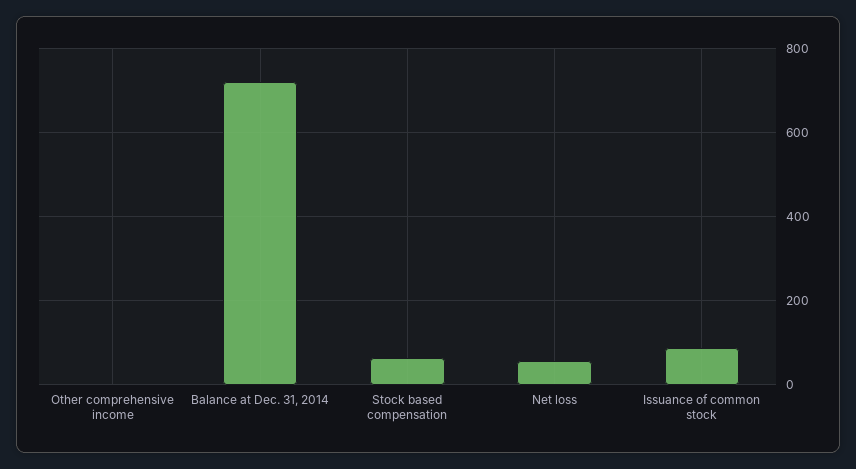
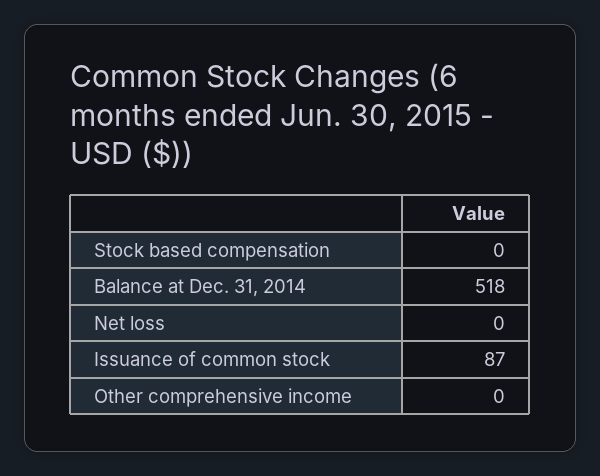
  {
    "Other comprehensive income": 0,
-   "Balance at Dec. 31, 2014": 720,
+   "Balance at Dec. 31, 2014": 518,
-   "Stock based compensation": 60,
+   "Stock based compensation": 0,
-   "Net loss": 60,
+   "Net loss": 0,
    "Issuance of common stock": 87
  }

